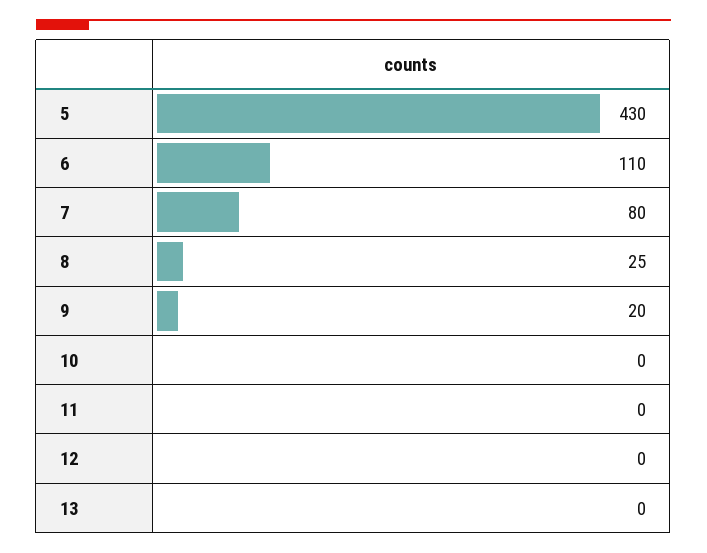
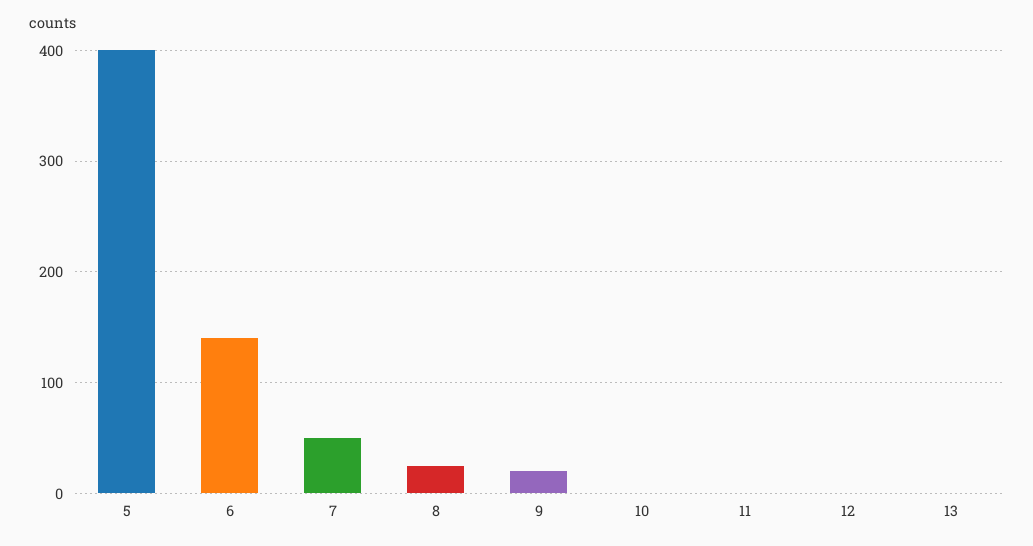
  {
-   "5": 430,
+   "5": 400,
-   "6": 110,
+   "6": 140,
-   "7": 80,
+   "7": 50,
    "8": 25,
    "9": 20,
    "10": 0,
    "11": 0,
    "12": 0,
    "13": 0
  }

